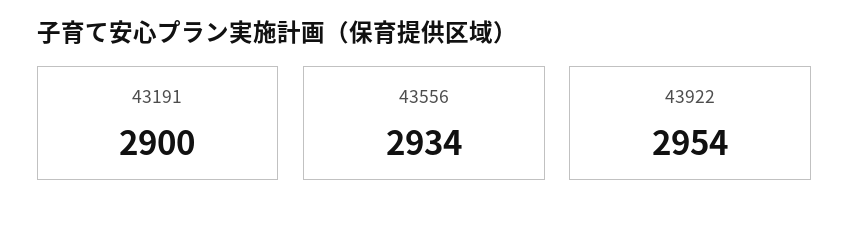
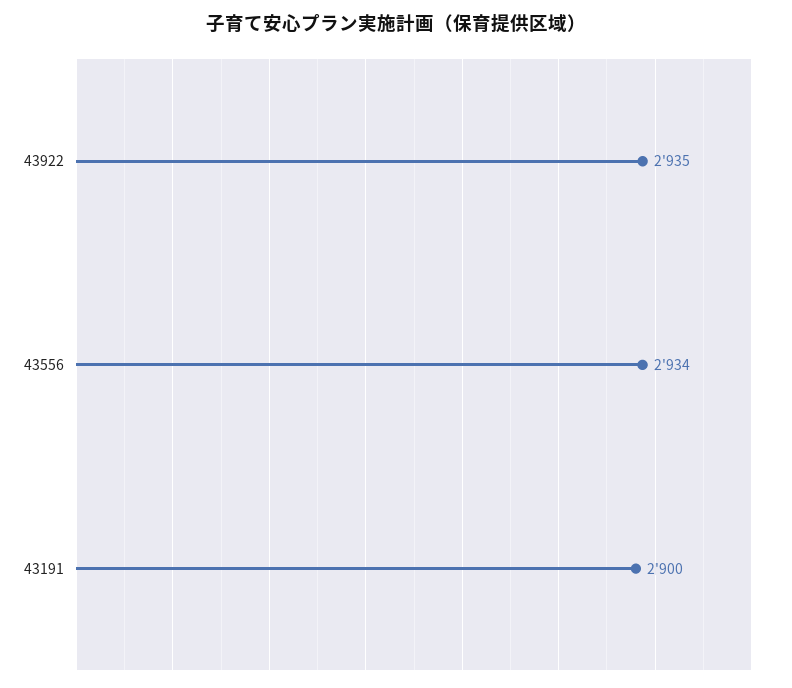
  {
    "43191": 2900,
    "43556": 2934,
-   "43922": 2954
+   "43922": 2935
  }

